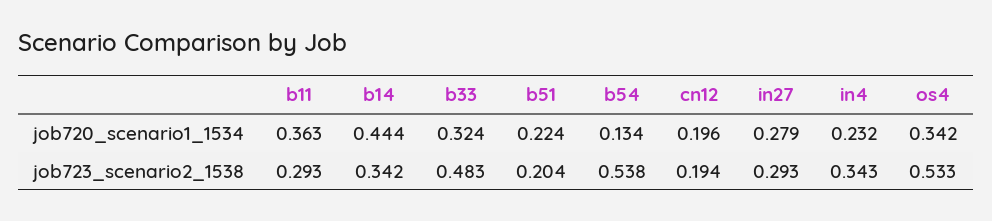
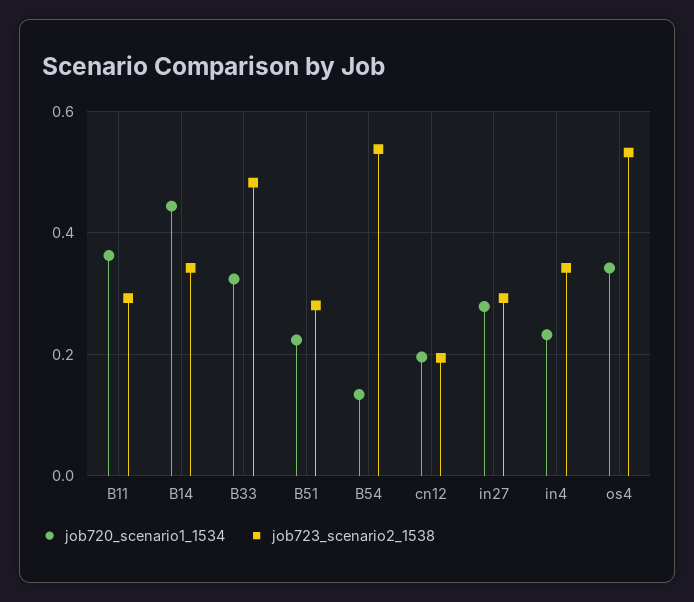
  {
    "job720_scenario1_1534": {
      "b11": 0.363,
      "b14": 0.444,
      "b33": 0.324,
      "b51": 0.224,
      "b54": 0.134,
      "cn12": 0.196,
      "in27": 0.279,
      "in4": 0.232,
      "os4": 0.342
    },
    "job723_scenario2_1538": {
      "b11": 0.293,
      "b14": 0.342,
      "b33": 0.483,
-     "b51": 0.204,
+     "b51": 0.28,
      "b54": 0.538,
      "cn12": 0.194,
      "in27": 0.293,
      "in4": 0.343,
      "os4": 0.533
    }
  }

